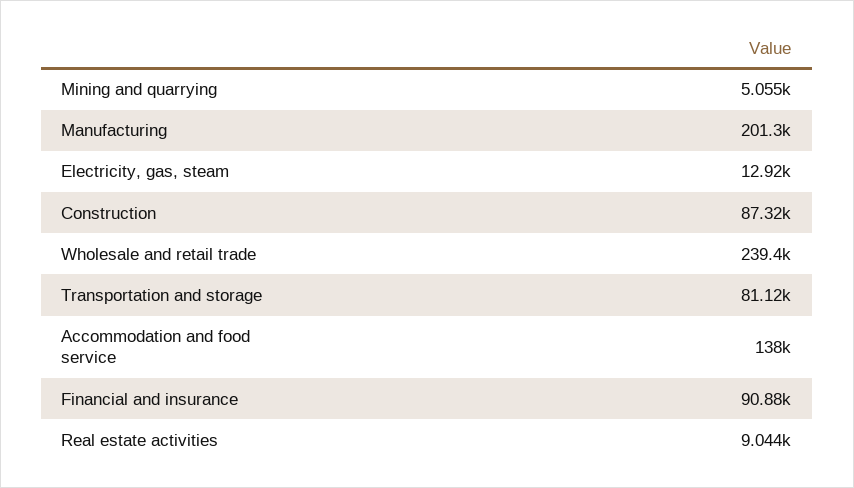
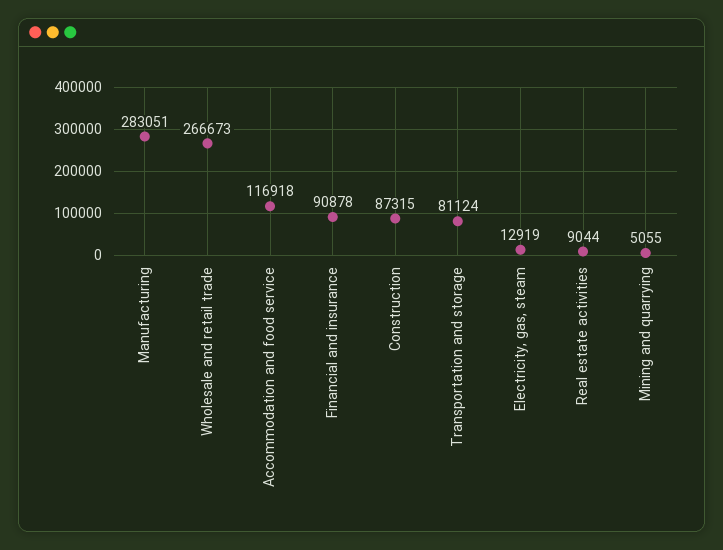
  {
    "Mining and quarrying": 5055,
-   "Manufacturing": 201300,
+   "Manufacturing": 283051,
    "Electricity, gas, steam": 12919,
    "Construction": 87315,
-   "Wholesale and retail trade": 239400,
+   "Wholesale and retail trade": 266673,
    "Transportation and storage": 81124,
-   "Accommodation and food service": 138000,
+   "Accommodation and food service": 116918,
    "Financial and insurance": 90878,
    "Real estate activities": 9044
  }

